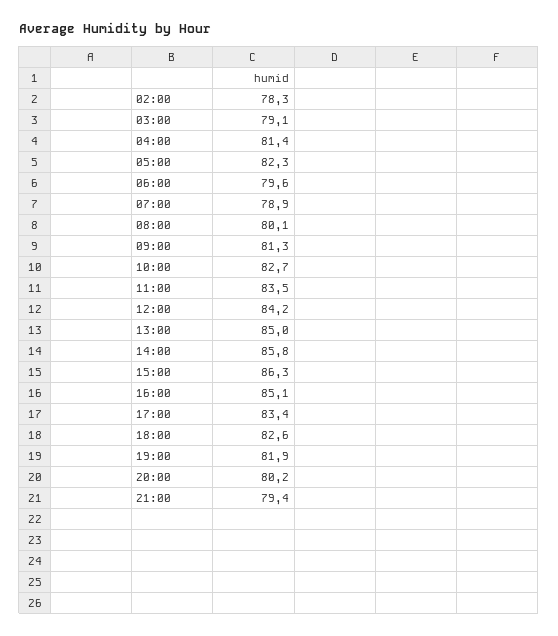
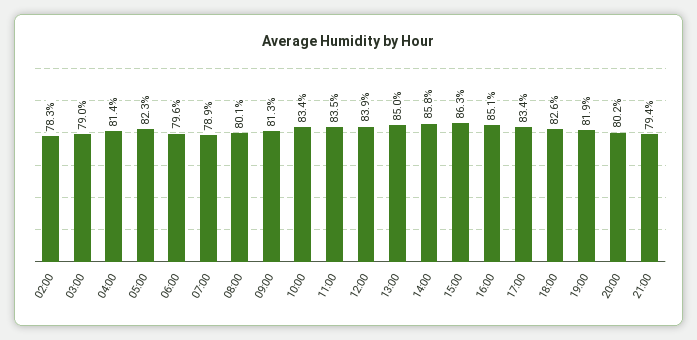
  {
    "02:00": 78.3,
-   "03:00": 79.1,
+   "03:00": 79,
    "04:00": 81.4,
    "05:00": 82.3,
    "06:00": 79.6,
    "07:00": 78.9,
    "08:00": 80.1,
    "09:00": 81.3,
-   "10:00": 82.7,
+   "10:00": 83.4,
    "11:00": 83.5,
-   "12:00": 84.2,
+   "12:00": 83.9,
    "13:00": 85,
    "14:00": 85.8,
    "15:00": 86.3,
    "16:00": 85.1,
    "17:00": 83.4,
    "18:00": 82.6,
    "19:00": 81.9,
    "20:00": 80.2,
    "21:00": 79.4
  }

